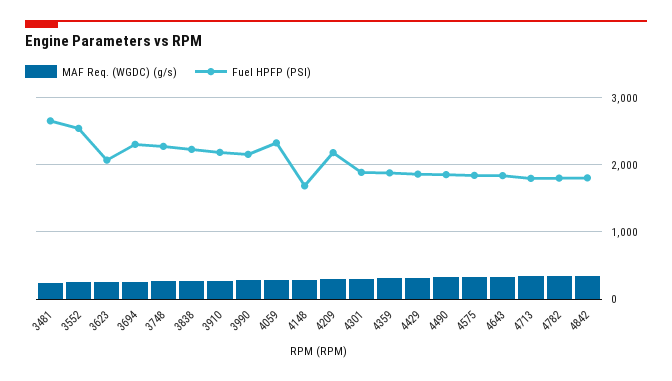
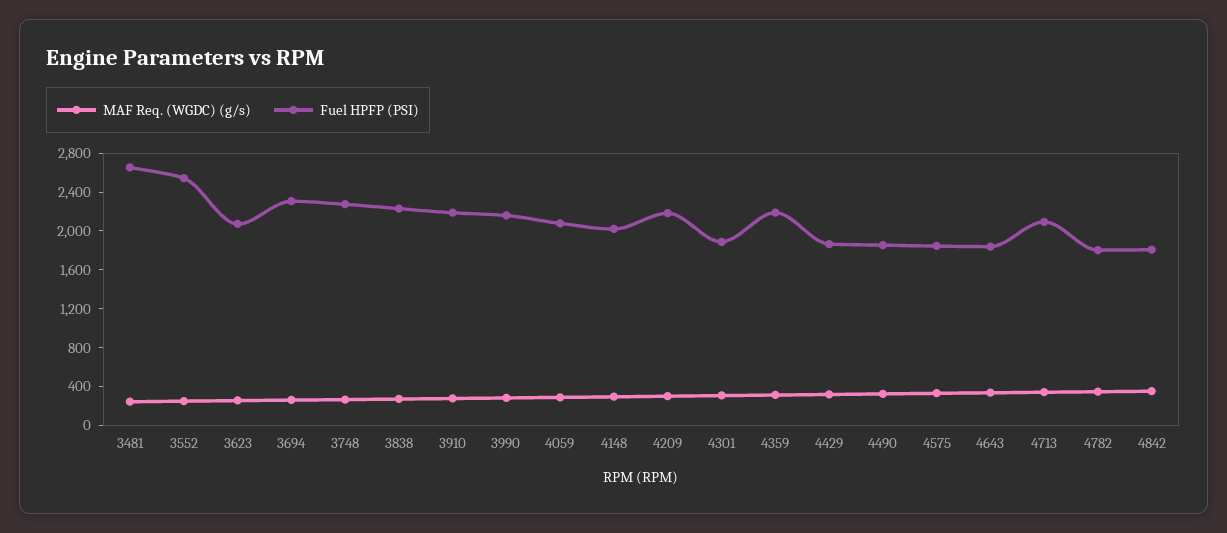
  {
    "MAF Req. (WGDC) (g/s)": {
      "3481": 200,
      "3552": 200,
      "3623": 300,
      "3694": 300,
      "3748": 300,
      "3838": 300,
      "3910": 300,
      "3990": 300,
      "4059": 300,
      "4148": 300,
      "4209": 300,
      "4301": 300,
      "4359": 300,
      "4429": 300,
      "4490": 300,
      "4575": 300,
      "4643": 300,
      "4713": 300,
      "4782": 300,
      "4842": 300
    },
    "Fuel HPFP (PSI)": {
      "3481": 2700,
      "3552": 2500,
      "3623": 2100,
      "3694": 2300,
      "3748": 2300,
      "3838": 2200,
      "3910": 2200,
      "3990": 2200,
-     "4059": 2300,
+     "4059": 2100,
-     "4148": 1700,
+     "4148": 2000,
      "4209": 2200,
      "4301": 1900,
-     "4359": 1900,
+     "4359": 2200,
      "4429": 1900,
      "4490": 1900,
      "4575": 1800,
      "4643": 1800,
-     "4713": 1800,
+     "4713": 2100,
      "4782": 1800,
      "4842": 1800
    }
  }

